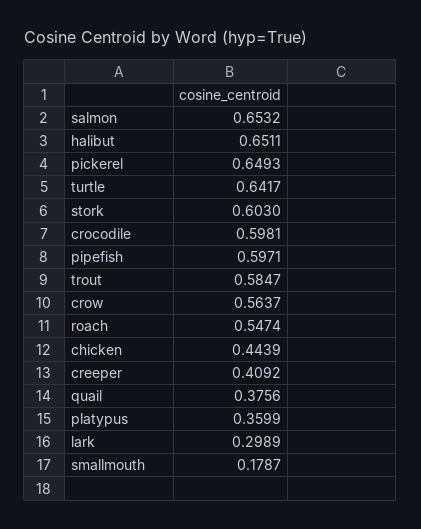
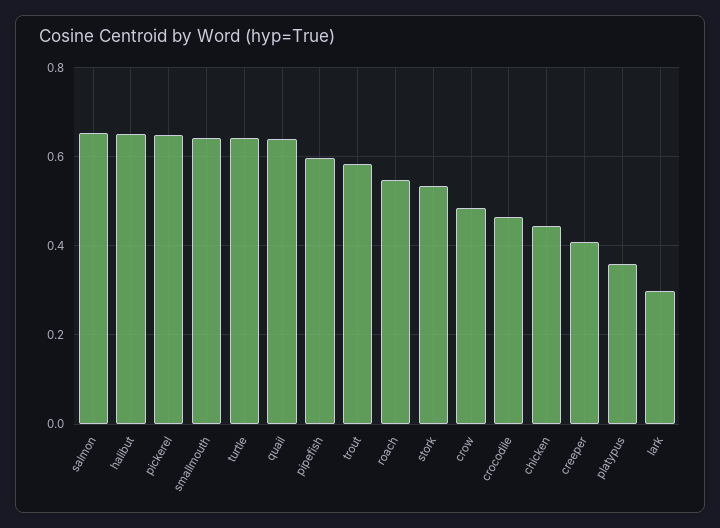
  {
    "salmon": 0.6532,
    "halibut": 0.6511,
    "pickerel": 0.6493,
    "turtle": 0.6417,
-   "stork": 0.603,
+   "stork": 0.54,
-   "crocodile": 0.5981,
+   "crocodile": 0.46,
    "pipefish": 0.5971,
    "trout": 0.5847,
-   "crow": 0.5637,
+   "crow": 0.48,
    "roach": 0.5474,
    "chicken": 0.4439,
    "creeper": 0.4092,
-   "quail": 0.3756,
+   "quail": 0.64,
    "platypus": 0.3599,
    "lark": 0.2989,
-   "smallmouth": 0.1787
+   "smallmouth": 0.64
  }

